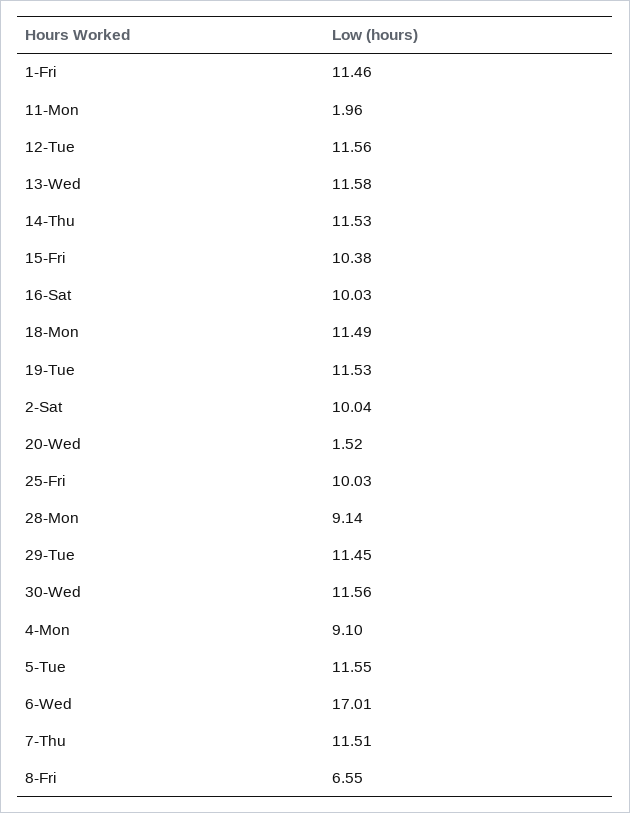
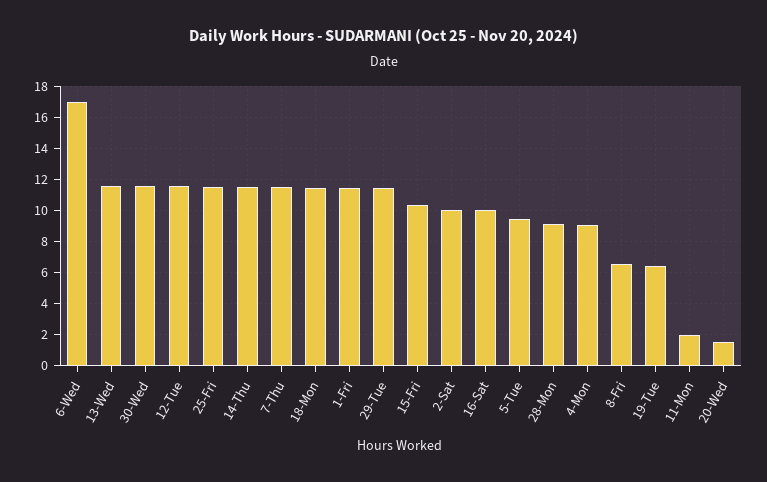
  {
    "1-Fri": 11.46,
    "11-Mon": 1.96,
    "12-Tue": 11.56,
    "13-Wed": 11.58,
    "14-Thu": 11.53,
    "15-Fri": 10.38,
    "16-Sat": 10.03,
    "18-Mon": 11.49,
-   "19-Tue": 11.53,
+   "19-Tue": 6.5,
    "2-Sat": 10.04,
    "20-Wed": 1.52,
-   "25-Fri": 10.03,
+   "25-Fri": 11.5,
    "28-Mon": 9.14,
    "29-Tue": 11.45,
    "30-Wed": 11.56,
    "4-Mon": 9.1,
-   "5-Tue": 11.55,
+   "5-Tue": 9.5,
    "6-Wed": 17.01,
    "7-Thu": 11.51,
    "8-Fri": 6.55
  }

